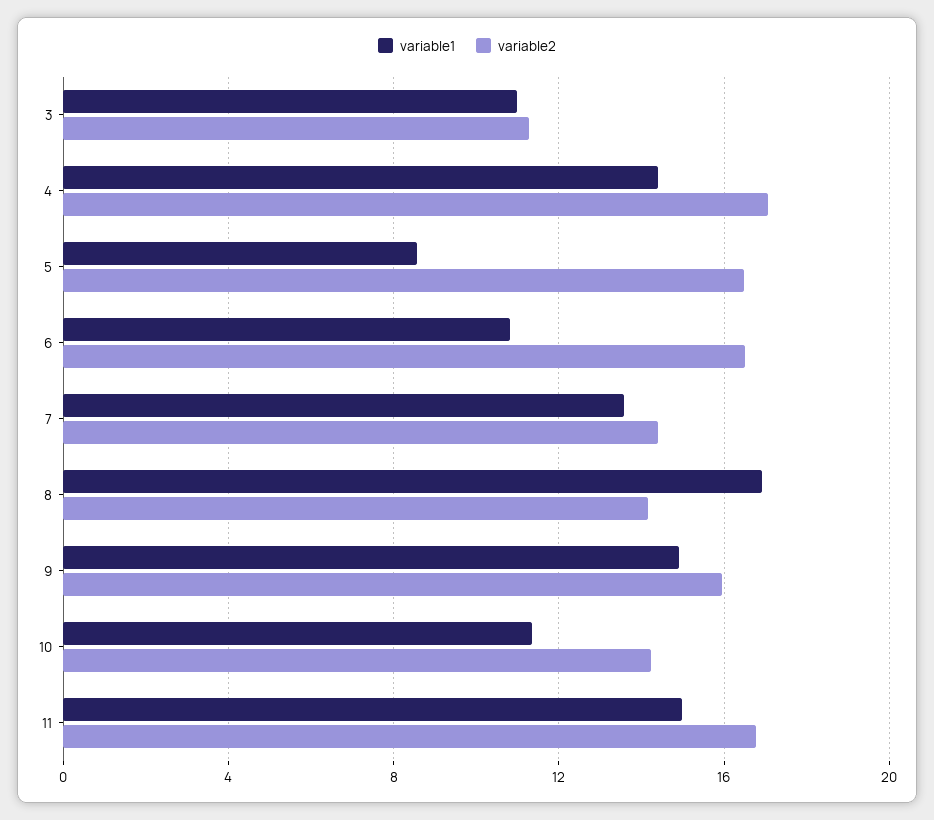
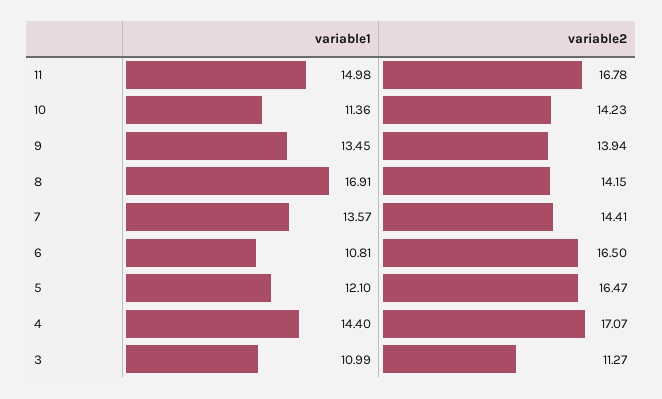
  {
    "variable1": {
      "3": 10.99,
      "4": 14.4,
-     "5": 8.5,
+     "5": 12.1,
      "6": 10.81,
      "7": 13.57,
      "8": 16.91,
-     "9": 15,
+     "9": 13.45,
      "10": 11.36,
      "11": 14.98
    },
    "variable2": {
      "3": 11.27,
      "4": 17.07,
      "5": 16.47,
      "6": 16.5,
      "7": 14.41,
      "8": 14.15,
-     "9": 16,
+     "9": 13.94,
      "10": 14.23,
      "11": 16.78
    }
  }

